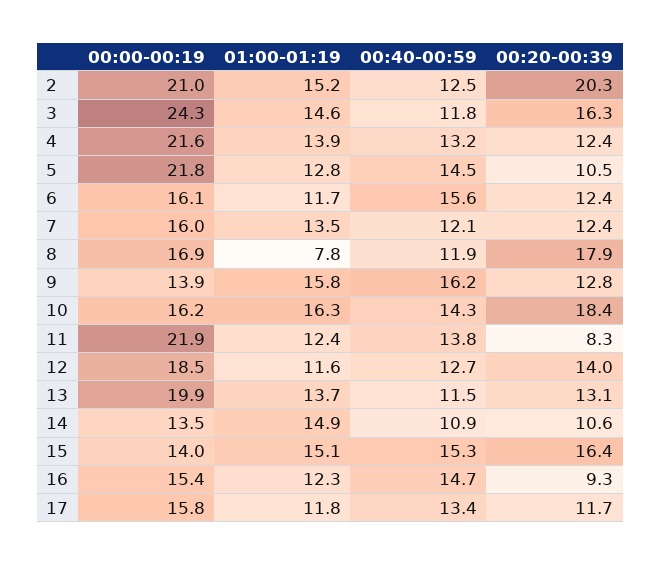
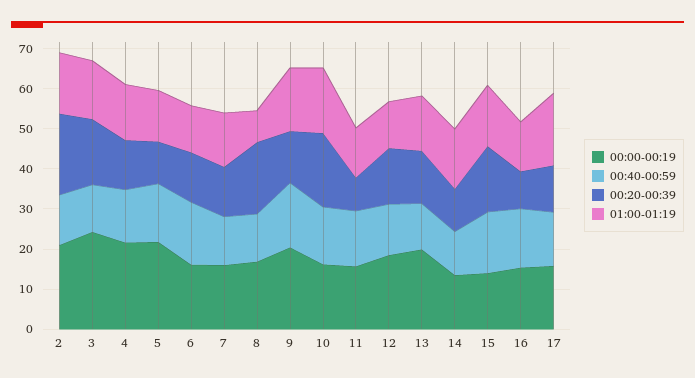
  {
    "00:00-00:19": {
      "2": 21,
      "3": 24.3,
      "4": 21.6,
      "5": 21.8,
      "6": 16.1,
      "7": 16,
      "8": 16.9,
-     "9": 13.9,
+     "9": 20,
      "10": 16.2,
-     "11": 21.9,
+     "11": 16,
      "12": 18.5,
      "13": 19.9,
      "14": 13.5,
      "15": 14,
      "16": 15.4,
      "17": 15.8
    },
    "01:00-01:19": {
      "2": 15.2,
      "3": 14.6,
      "4": 13.9,
      "5": 12.8,
      "6": 11.7,
      "7": 13.5,
      "8": 7.8,
      "9": 15.8,
      "10": 16.3,
      "11": 12.4,
      "12": 11.6,
      "13": 13.7,
      "14": 14.9,
      "15": 15.1,
      "16": 12.3,
-     "17": 11.8
+     "17": 18
    },
    "00:40-00:59": {
      "2": 12.5,
      "3": 11.8,
      "4": 13.2,
      "5": 14.5,
      "6": 15.6,
      "7": 12.1,
      "8": 11.9,
      "9": 16.2,
      "10": 14.3,
      "11": 13.8,
      "12": 12.7,
      "13": 11.5,
      "14": 10.9,
      "15": 15.3,
      "16": 14.7,
      "17": 13.4
    },
    "00:20-00:39": {
      "2": 20.3,
      "3": 16.3,
      "4": 12.4,
      "5": 10.5,
      "6": 12.4,
      "7": 12.4,
      "8": 17.9,
      "9": 12.8,
      "10": 18.4,
      "11": 8.3,
      "12": 14,
      "13": 13.1,
      "14": 10.6,
      "15": 16.4,
      "16": 9.3,
      "17": 11.7
    }
  }

